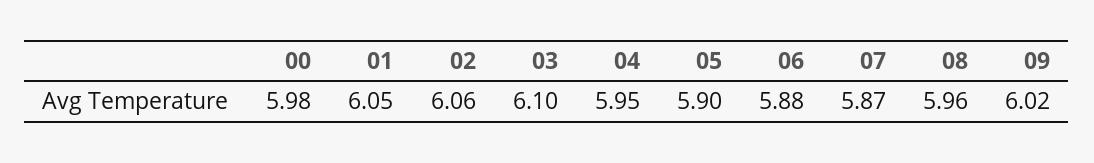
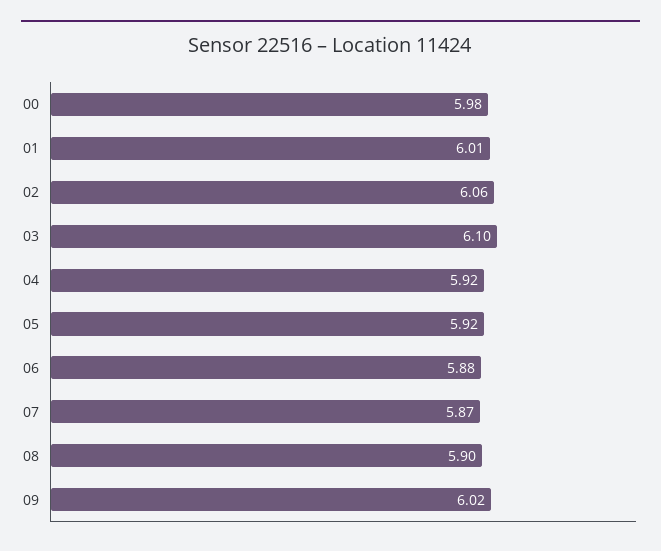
  {
    "00": 5.98,
-   "01": 6.05,
+   "01": 6.01,
    "02": 6.06,
    "03": 6.1,
-   "04": 5.95,
+   "04": 5.92,
-   "05": 5.9,
+   "05": 5.92,
    "06": 5.88,
    "07": 5.87,
-   "08": 5.96,
+   "08": 5.9,
    "09": 6.02
  }

